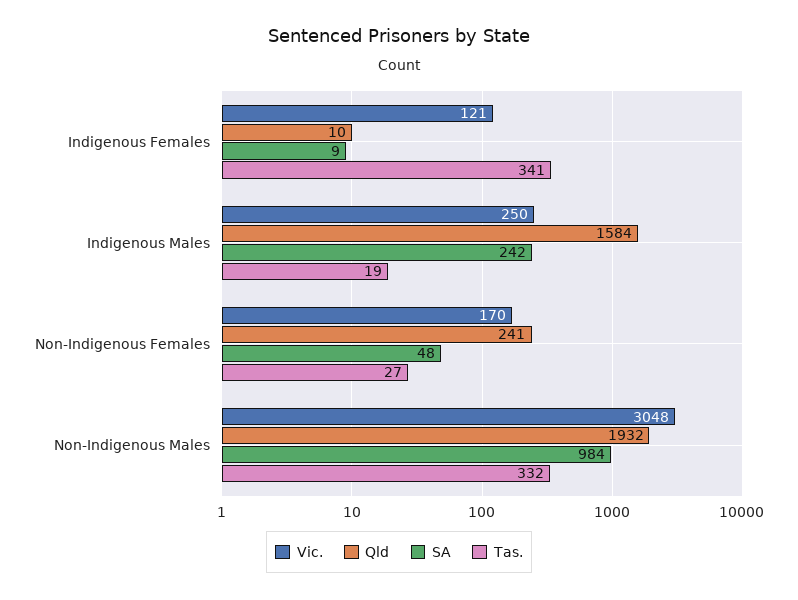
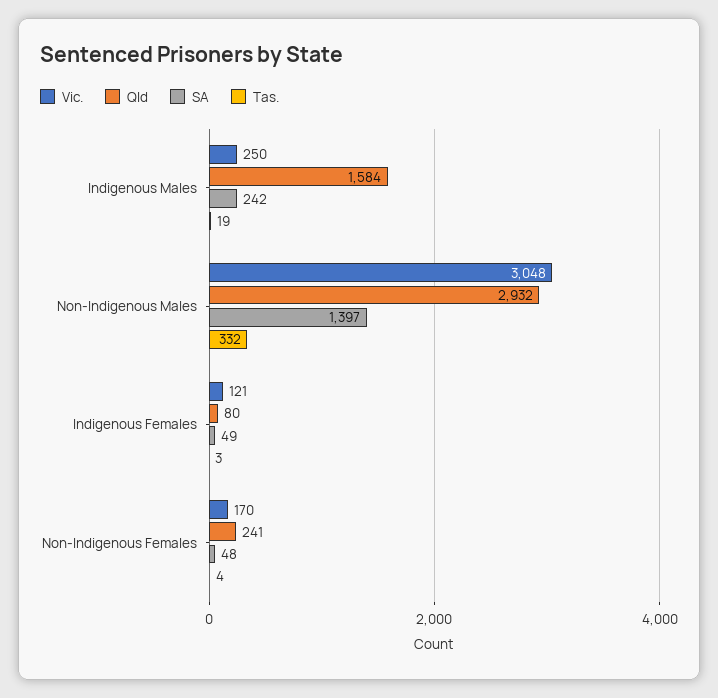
  {
    "Vic.": {
      "Indigenous Females": 121,
      "Indigenous Males": 250,
      "Non-Indigenous Females": 170,
      "Non-Indigenous Males": 3048
    },
    "Qld": {
-     "Indigenous Females": 10,
+     "Indigenous Females": 80,
      "Indigenous Males": 1584,
      "Non-Indigenous Females": 241,
-     "Non-Indigenous Males": 1932
+     "Non-Indigenous Males": 2932
    },
    "SA": {
-     "Indigenous Females": 9,
+     "Indigenous Females": 49,
      "Indigenous Males": 242,
      "Non-Indigenous Females": 48,
-     "Non-Indigenous Males": 984
+     "Non-Indigenous Males": 1397
    },
    "Tas.": {
-     "Indigenous Females": 341,
+     "Indigenous Females": 3,
      "Indigenous Males": 19,
-     "Non-Indigenous Females": 27,
+     "Non-Indigenous Females": 4,
      "Non-Indigenous Males": 332
    }
  }

